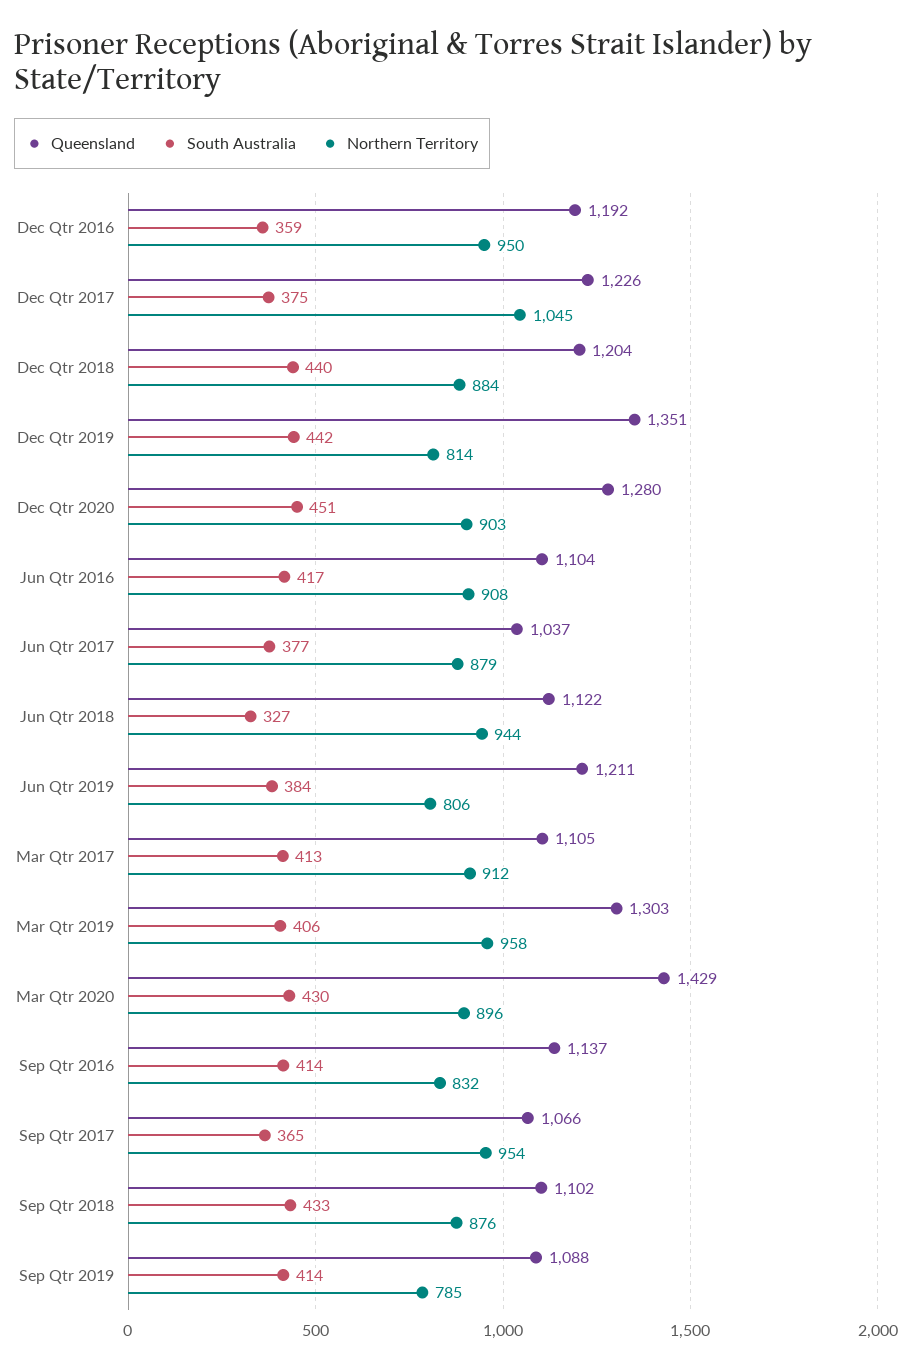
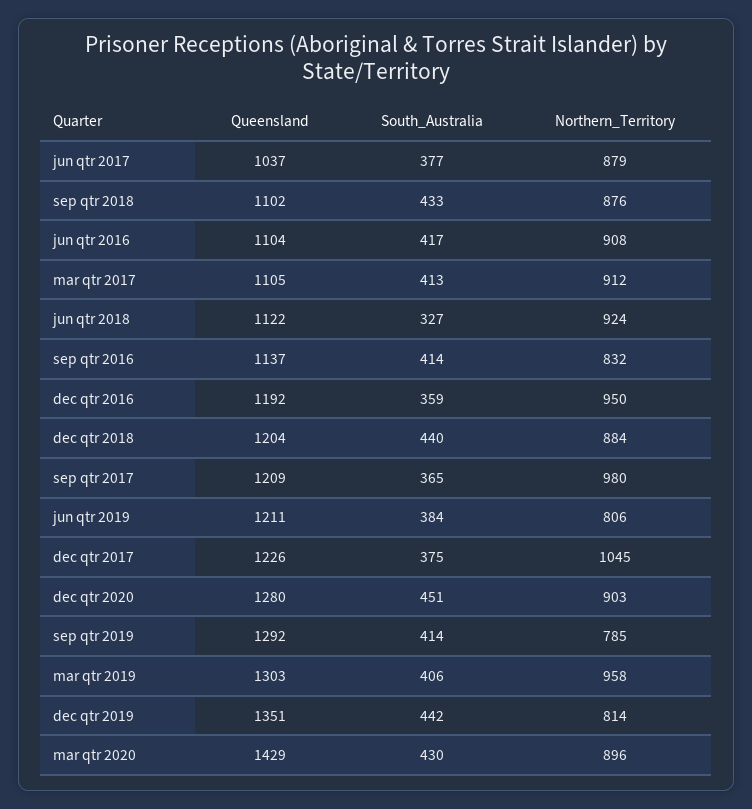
  {
    "Queensland": {
      "Dec Qtr 2016": 1192,
      "Dec Qtr 2017": 1226,
      "Dec Qtr 2018": 1204,
      "Dec Qtr 2019": 1351,
      "Dec Qtr 2020": 1280,
      "Jun Qtr 2016": 1104,
      "Jun Qtr 2017": 1037,
      "Jun Qtr 2018": 1122,
      "Jun Qtr 2019": 1211,
      "Mar Qtr 2017": 1105,
      "Mar Qtr 2019": 1303,
      "Mar Qtr 2020": 1429,
      "Sep Qtr 2016": 1137,
-     "Sep Qtr 2017": 1066,
+     "Sep Qtr 2017": 1209,
      "Sep Qtr 2018": 1102,
-     "Sep Qtr 2019": 1088
+     "Sep Qtr 2019": 1292
    },
    "South Australia": {
      "Dec Qtr 2016": 359,
      "Dec Qtr 2017": 375,
      "Dec Qtr 2018": 440,
      "Dec Qtr 2019": 442,
      "Dec Qtr 2020": 451,
      "Jun Qtr 2016": 417,
      "Jun Qtr 2017": 377,
      "Jun Qtr 2018": 327,
      "Jun Qtr 2019": 384,
      "Mar Qtr 2017": 413,
      "Mar Qtr 2019": 406,
      "Mar Qtr 2020": 430,
      "Sep Qtr 2016": 414,
      "Sep Qtr 2017": 365,
      "Sep Qtr 2018": 433,
      "Sep Qtr 2019": 414
    },
    "Northern Territory": {
      "Dec Qtr 2016": 950,
      "Dec Qtr 2017": 1045,
      "Dec Qtr 2018": 884,
      "Dec Qtr 2019": 814,
      "Dec Qtr 2020": 903,
      "Jun Qtr 2016": 908,
      "Jun Qtr 2017": 879,
-     "Jun Qtr 2018": 944,
+     "Jun Qtr 2018": 924,
      "Jun Qtr 2019": 806,
      "Mar Qtr 2017": 912,
      "Mar Qtr 2019": 958,
      "Mar Qtr 2020": 896,
      "Sep Qtr 2016": 832,
-     "Sep Qtr 2017": 954,
+     "Sep Qtr 2017": 980,
      "Sep Qtr 2018": 876,
      "Sep Qtr 2019": 785
    }
  }

